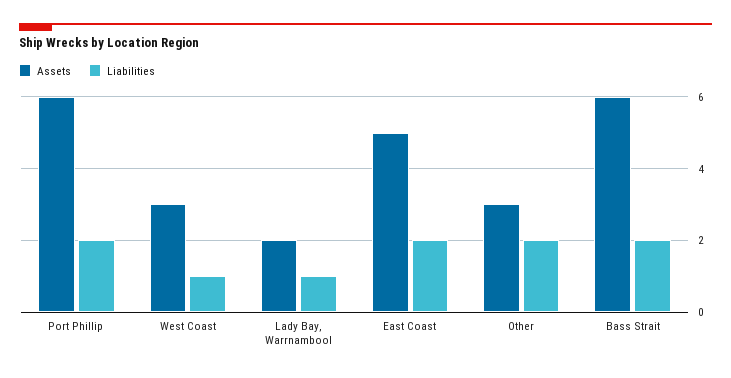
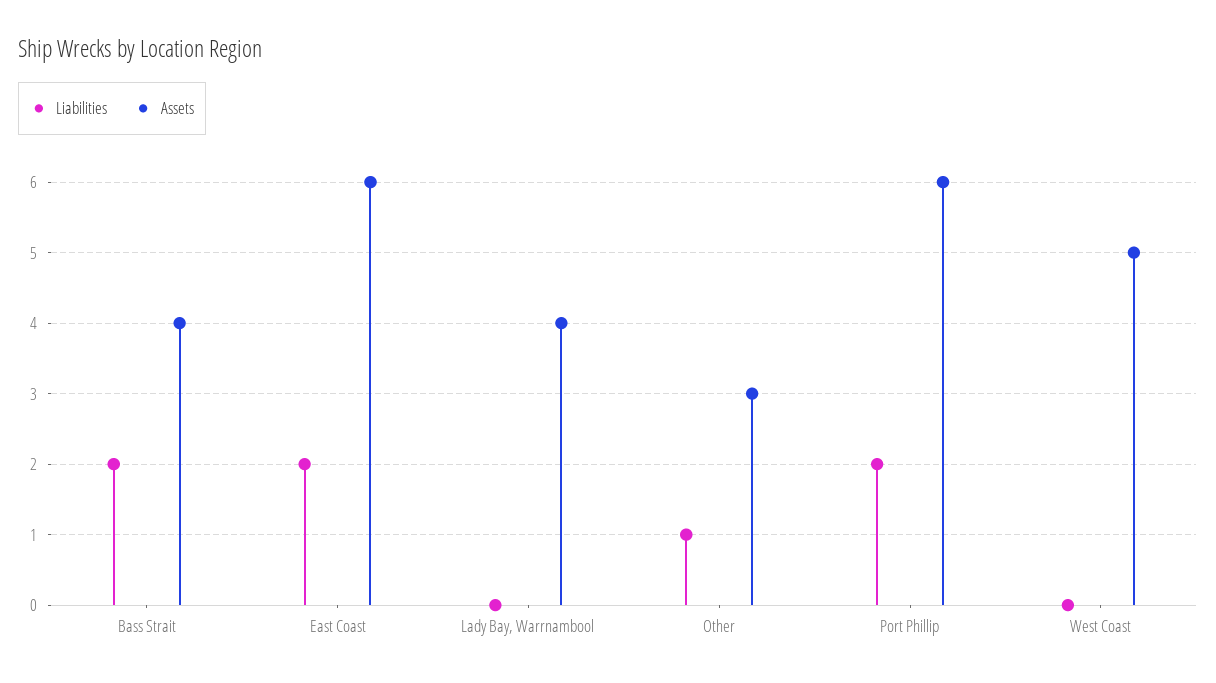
  {
    "Assets": {
      "Port Phillip": 6,
-     "West Coast": 3,
+     "West Coast": 5,
-     "Lady Bay, Warrnambool": 2,
+     "Lady Bay, Warrnambool": 4,
-     "East Coast": 5,
+     "East Coast": 6,
      "Other": 3,
-     "Bass Strait": 6
+     "Bass Strait": 4
    },
    "Liabilities": {
      "Port Phillip": 2,
-     "West Coast": 1,
+     "West Coast": 0,
-     "Lady Bay, Warrnambool": 1,
+     "Lady Bay, Warrnambool": 0,
      "East Coast": 2,
-     "Other": 2,
+     "Other": 1,
      "Bass Strait": 2
    }
  }

